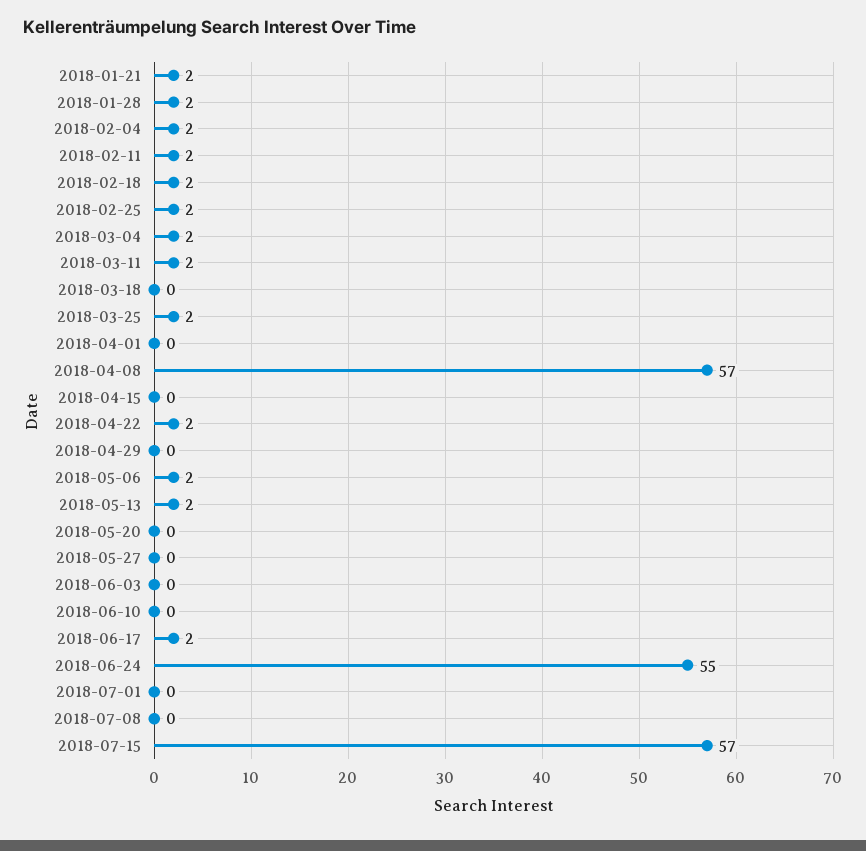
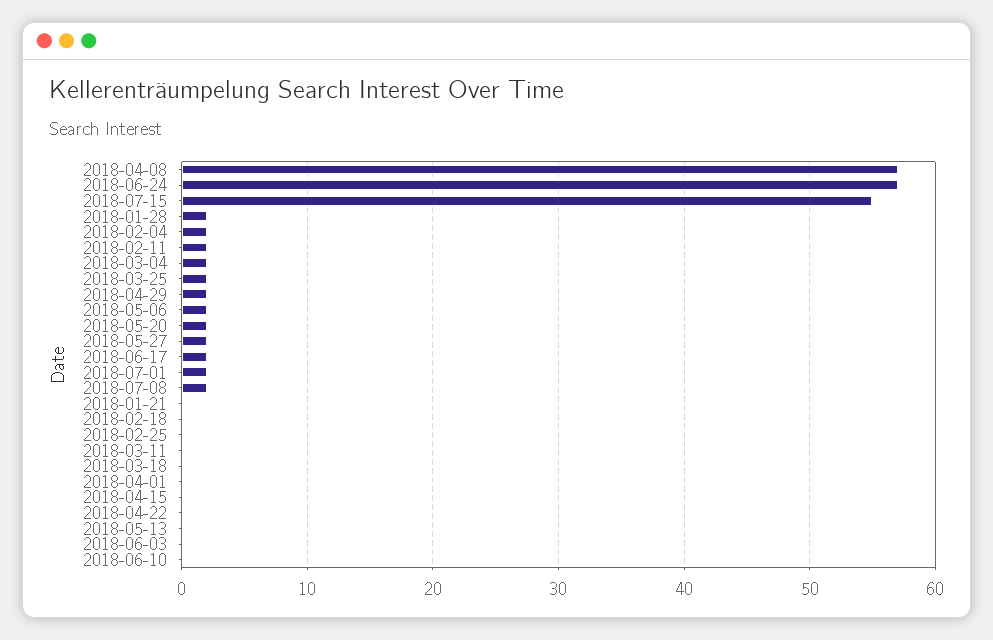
  {
-   "2018-01-21": 2,
+   "2018-01-21": 0,
    "2018-01-28": 2,
    "2018-02-04": 2,
    "2018-02-11": 2,
-   "2018-02-18": 2,
+   "2018-02-18": 0,
-   "2018-02-25": 2,
+   "2018-02-25": 0,
    "2018-03-04": 2,
-   "2018-03-11": 2,
+   "2018-03-11": 0,
    "2018-03-18": 0,
    "2018-03-25": 2,
    "2018-04-01": 0,
    "2018-04-08": 57,
    "2018-04-15": 0,
-   "2018-04-22": 2,
+   "2018-04-22": 0,
-   "2018-04-29": 0,
+   "2018-04-29": 2,
    "2018-05-06": 2,
-   "2018-05-13": 2,
+   "2018-05-13": 0,
-   "2018-05-20": 0,
+   "2018-05-20": 2,
-   "2018-05-27": 0,
+   "2018-05-27": 2,
    "2018-06-03": 0,
    "2018-06-10": 0,
    "2018-06-17": 2,
-   "2018-06-24": 55,
+   "2018-06-24": 57,
-   "2018-07-01": 0,
+   "2018-07-01": 2,
-   "2018-07-08": 0,
+   "2018-07-08": 2,
-   "2018-07-15": 57
+   "2018-07-15": 55
  }

